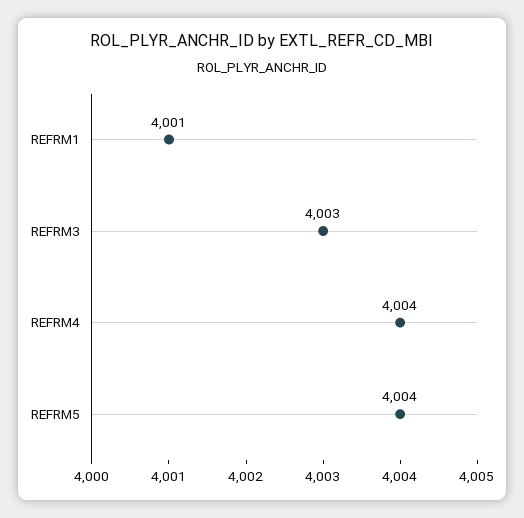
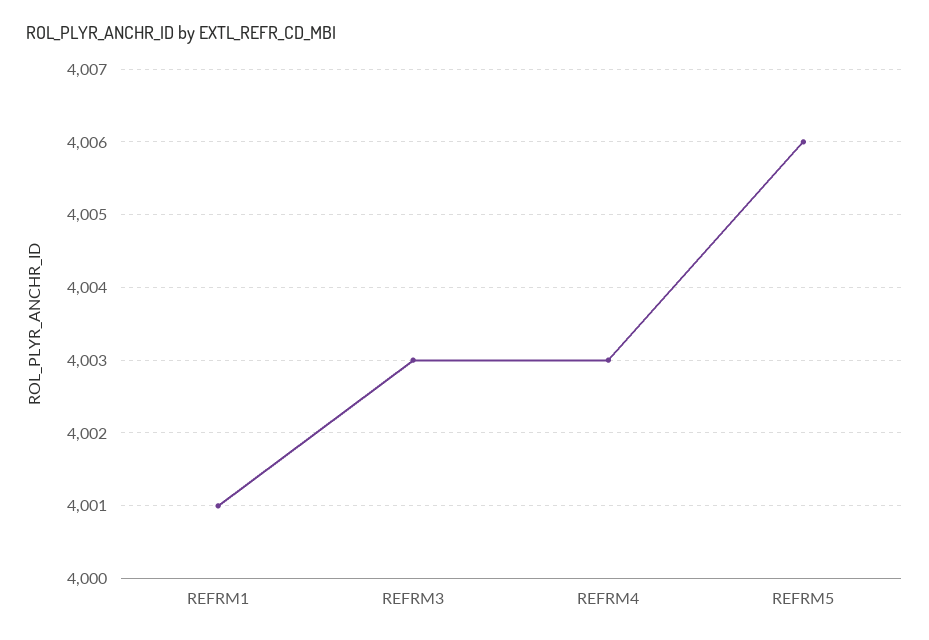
  {
    "REFRM1": 4001,
    "REFRM3": 4003,
-   "REFRM4": 4004,
+   "REFRM4": 4003,
-   "REFRM5": 4004
+   "REFRM5": 4006
  }

